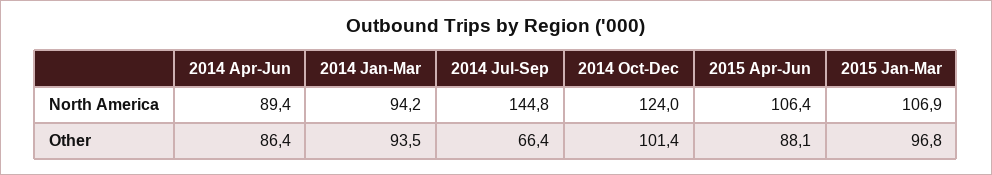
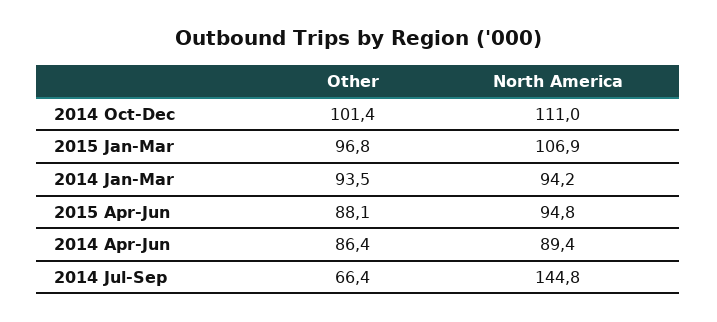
  {
    "2014 Apr-Jun": {
      "North America": 89.4,
      "Other": 86.4
    },
    "2014 Jan-Mar": {
      "North America": 94.2,
      "Other": 93.5
    },
    "2014 Jul-Sep": {
      "North America": 144.8,
      "Other": 66.4
    },
    "2014 Oct-Dec": {
-     "North America": 124,
+     "North America": 111,
      "Other": 101.4
    },
    "2015 Apr-Jun": {
-     "North America": 106.4,
+     "North America": 94.8,
      "Other": 88.1
    },
    "2015 Jan-Mar": {
      "North America": 106.9,
      "Other": 96.8
    }
  }

